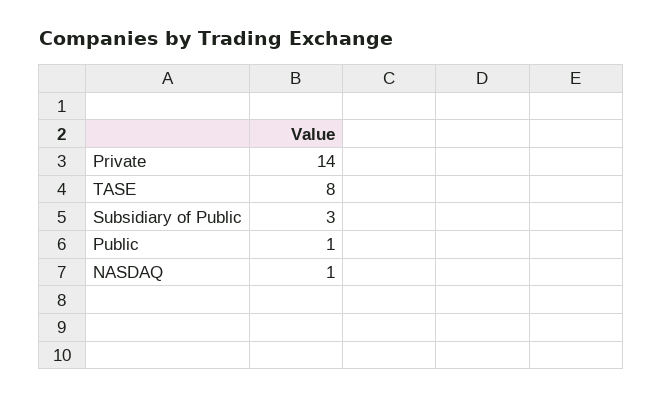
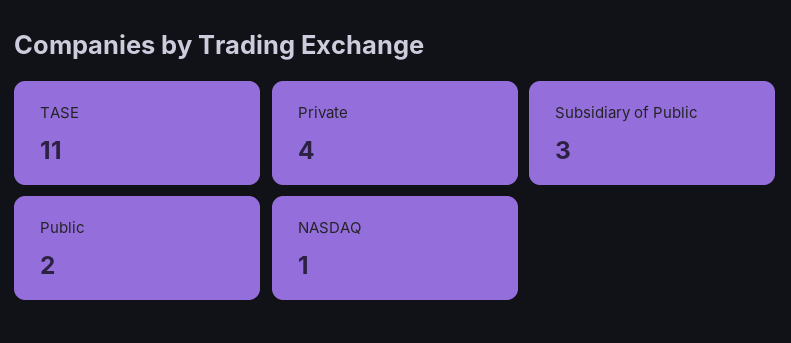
  {
-   "Private": 14,
+   "Private": 4,
-   "TASE": 8,
+   "TASE": 11,
    "Subsidiary of Public": 3,
-   "Public": 1,
+   "Public": 2,
    "NASDAQ": 1
  }

